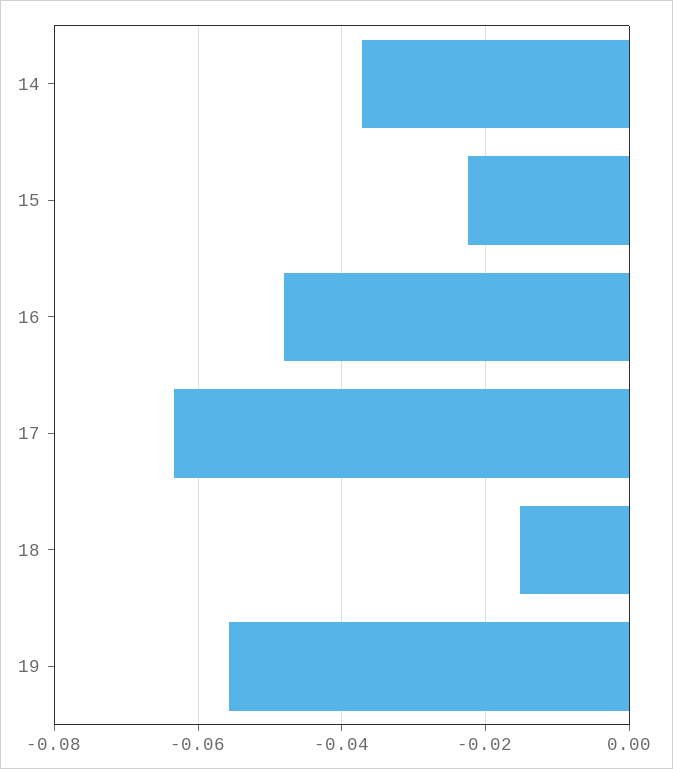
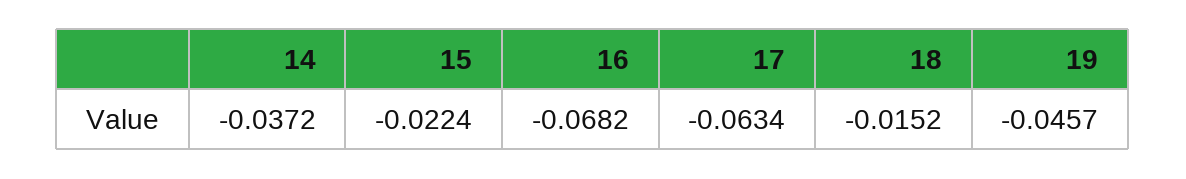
  {
    "14": -0.0372,
    "15": -0.0224,
-   "16": -0.048,
+   "16": -0.0682,
    "17": -0.0634,
    "18": -0.0152,
-   "19": -0.056
+   "19": -0.0457
  }

